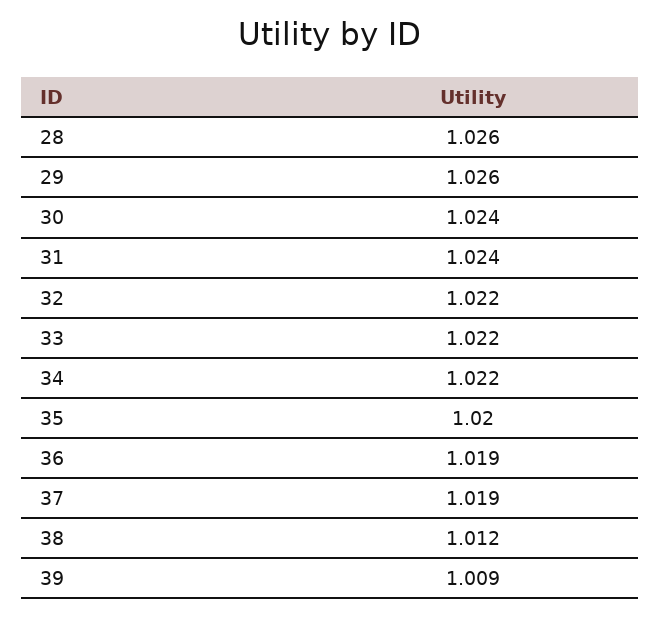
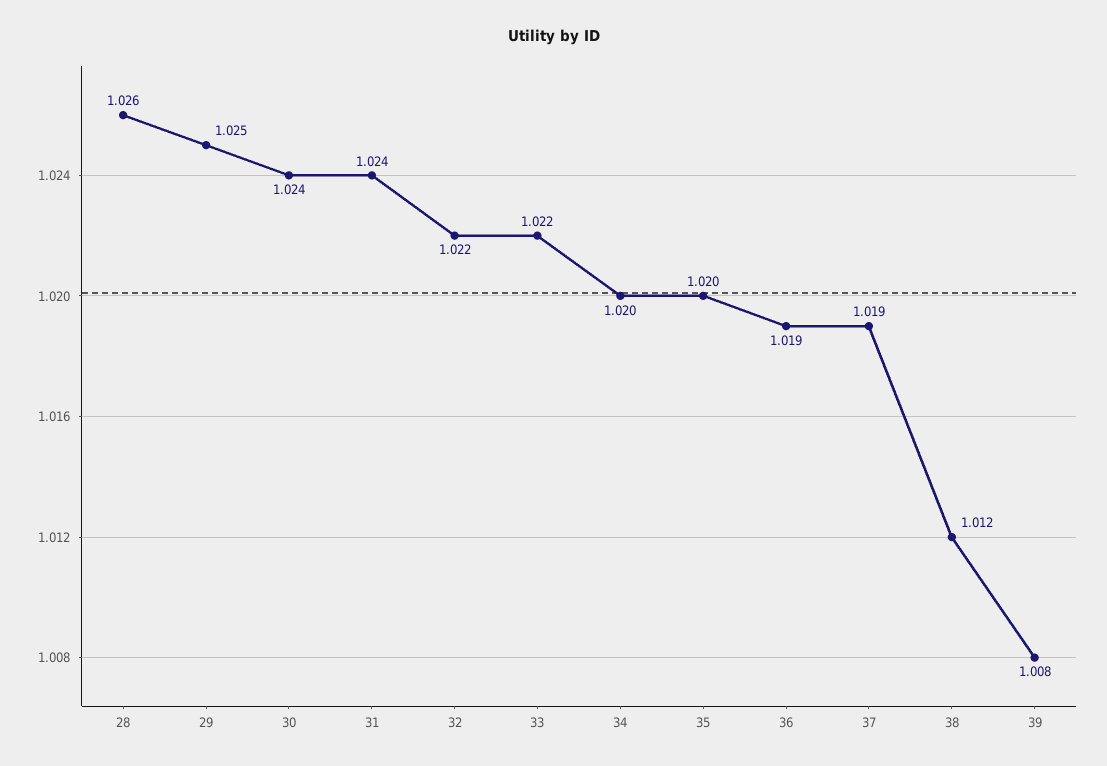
  {
    "28": 1.026,
-   "29": 1.026,
+   "29": 1.025,
    "30": 1.024,
    "31": 1.024,
    "32": 1.022,
    "33": 1.022,
-   "34": 1.022,
+   "34": 1.02,
    "35": 1.02,
    "36": 1.019,
    "37": 1.019,
    "38": 1.012,
-   "39": 1.009
+   "39": 1.008
  }

